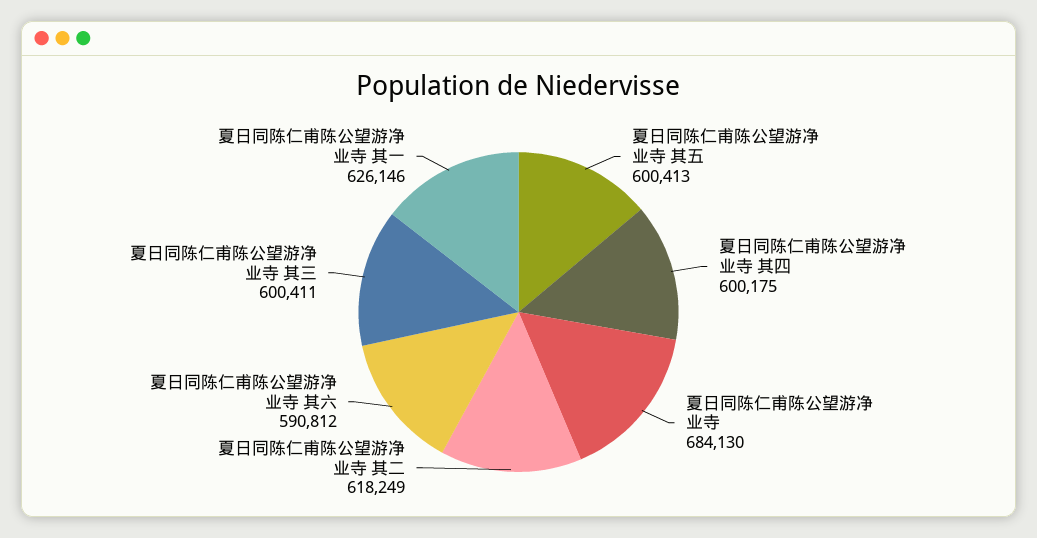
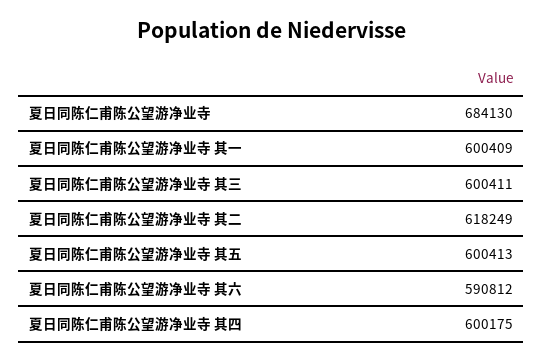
  {
    "夏日同陈仁甫陈公望游净业寺 其五": 600413,
    "夏日同陈仁甫陈公望游净业寺 其四": 600175,
    "夏日同陈仁甫陈公望游净业寺": 684130,
    "夏日同陈仁甫陈公望游净业寺 其二": 618249,
    "夏日同陈仁甫陈公望游净业寺 其六": 590812,
    "夏日同陈仁甫陈公望游净业寺 其三": 600411,
-   "夏日同陈仁甫陈公望游净业寺 其一": 626146
+   "夏日同陈仁甫陈公望游净业寺 其一": 600409
  }

